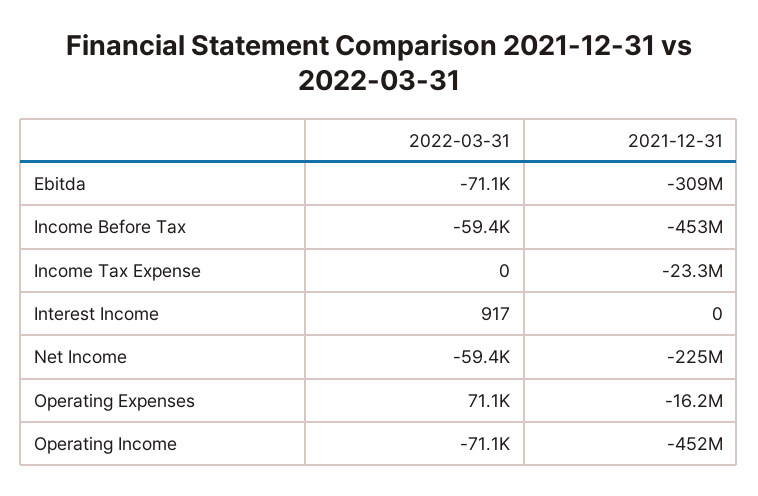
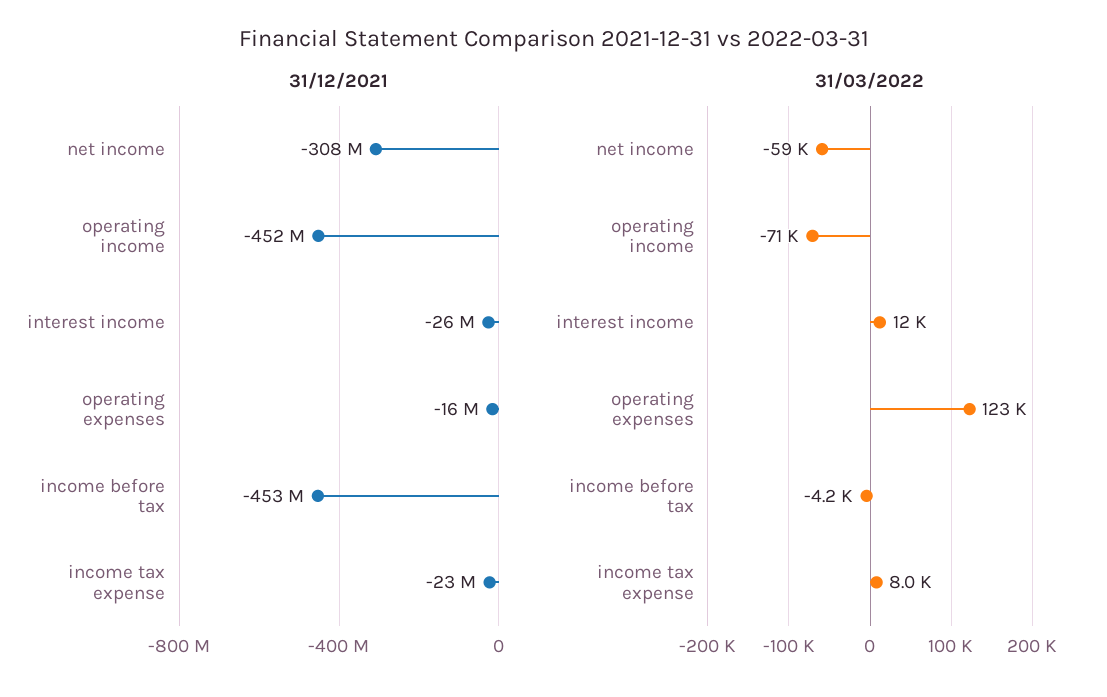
  {
    "2022-03-31": {
-     "Ebitda": -71100,
-     "Income Before Tax": -59400,
+     "Income Before Tax": -4200,
-     "Income Tax Expense": 0,
+     "Income Tax Expense": 8000,
-     "Interest Income": 917,
+     "Interest Income": 12000,
      "Net Income": -59400,
-     "Operating Expenses": 71100,
+     "Operating Expenses": 123000,
      "Operating Income": -71100
    },
    "2021-12-31": {
-     "Ebitda": -309000000,
      "Income Before Tax": -453000000,
      "Income Tax Expense": -23300000,
-     "Interest Income": 0,
+     "Interest Income": -26000000,
-     "Net Income": -225000000,
+     "Net Income": -308000000,
      "Operating Expenses": -16200000,
      "Operating Income": -452000000
    }
  }

